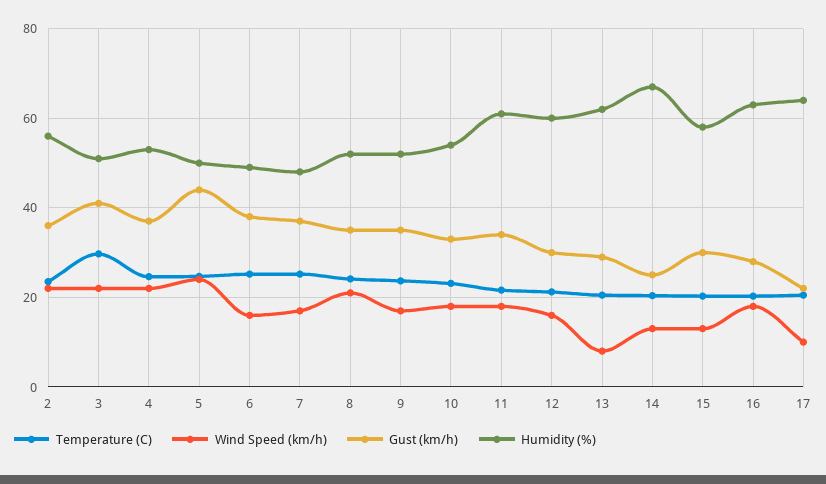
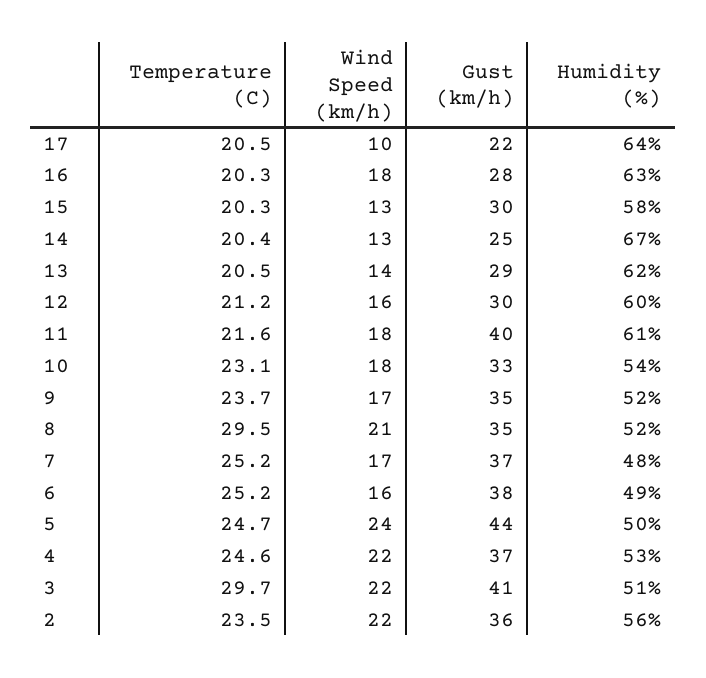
  {
    "Temperature (C)": {
      "2": 23.5,
      "3": 29.7,
      "4": 24.6,
      "5": 24.7,
      "6": 25.2,
      "7": 25.2,
-     "8": 24,
+     "8": 29.5,
      "9": 23.7,
      "10": 23.1,
      "11": 21.6,
      "12": 21.2,
      "13": 20.5,
      "14": 20.4,
      "15": 20.3,
      "16": 20.3,
      "17": 20.5
    },
    "Wind Speed (km/h)": {
      "2": 22,
      "3": 22,
      "4": 22,
      "5": 24,
      "6": 16,
      "7": 17,
      "8": 21,
      "9": 17,
      "10": 18,
      "11": 18,
      "12": 16,
-     "13": 8,
+     "13": 14,
      "14": 13,
      "15": 13,
      "16": 18,
      "17": 10
    },
    "Gust (km/h)": {
      "2": 36,
      "3": 41,
      "4": 37,
      "5": 44,
      "6": 38,
      "7": 37,
      "8": 35,
      "9": 35,
      "10": 33,
-     "11": 34,
+     "11": 40,
      "12": 30,
      "13": 29,
      "14": 25,
      "15": 30,
      "16": 28,
      "17": 22
    },
    "Humidity (%)": {
      "2": 56,
      "3": 51,
      "4": 53,
      "5": 50,
      "6": 49,
      "7": 48,
      "8": 52,
      "9": 52,
      "10": 54,
      "11": 61,
      "12": 60,
      "13": 62,
      "14": 67,
      "15": 58,
      "16": 63,
      "17": 64
    }
  }

